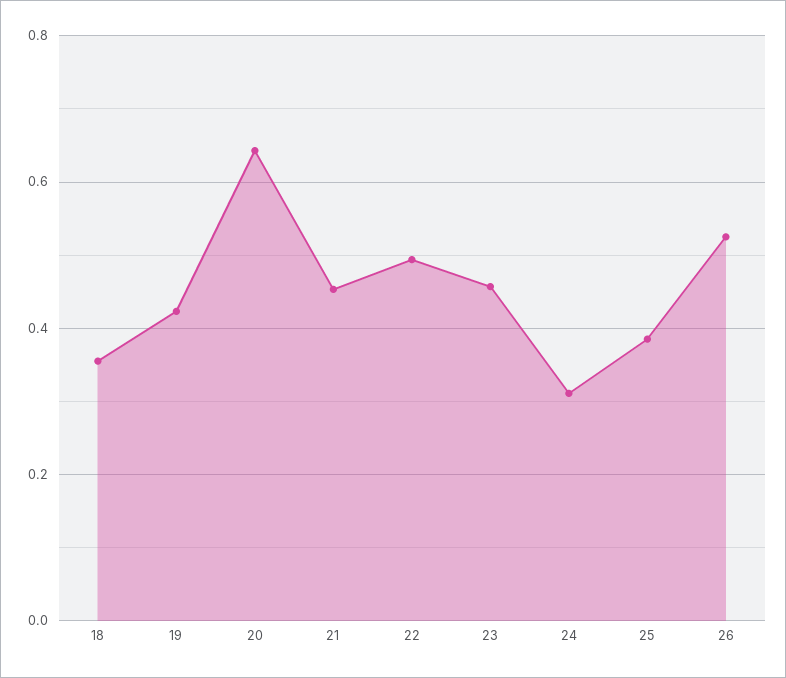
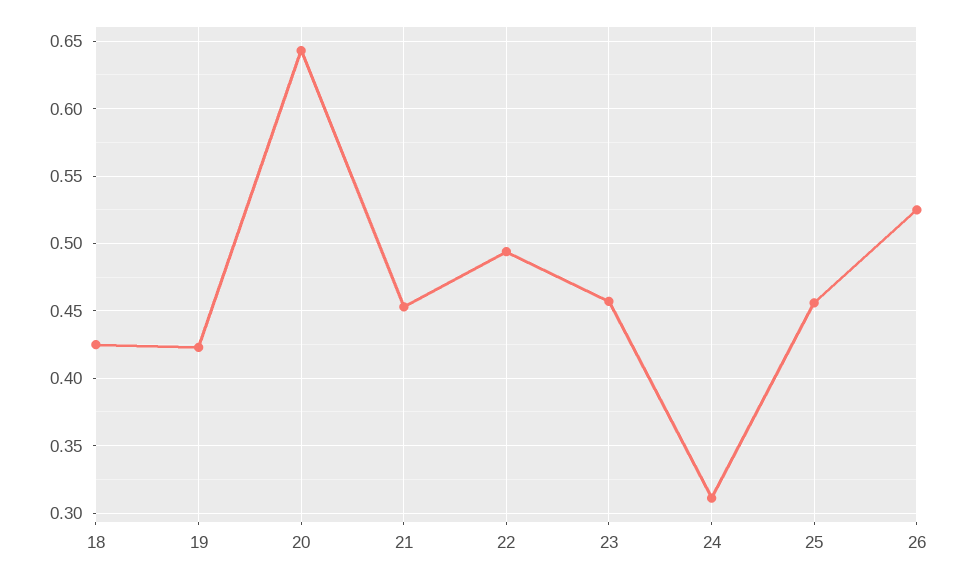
  {
-   "18": 0.36,
+   "18": 0.425,
    "19": 0.425,
    "20": 0.645,
    "21": 0.455,
    "22": 0.495,
    "23": 0.455,
    "24": 0.31,
-   "25": 0.38,
+   "25": 0.455,
    "26": 0.525
  }

